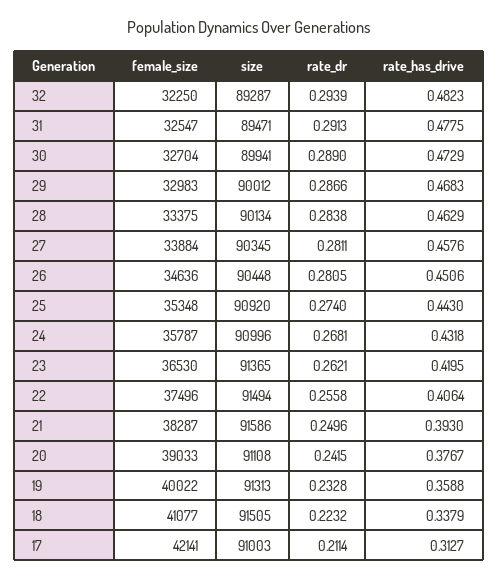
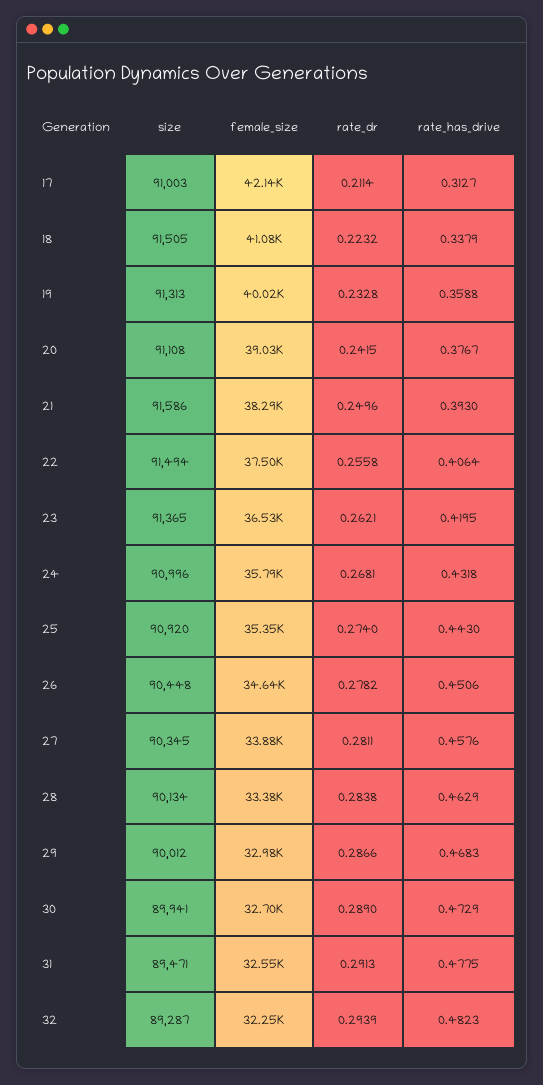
  {
    "female_size": {
      "32": 32250,
      "31": 32547,
      "30": 32704,
      "29": 32983,
      "28": 33375,
      "27": 33884,
      "26": 34636,
      "25": 35348,
      "24": 35787,
      "23": 36530,
      "22": 37496,
      "21": 38287,
      "20": 39033,
      "19": 40022,
      "18": 41077,
      "17": 42141
    },
    "size": {
      "32": 89287,
      "31": 89471,
      "30": 89941,
      "29": 90012,
      "28": 90134,
      "27": 90345,
      "26": 90448,
      "25": 90920,
      "24": 90996,
      "23": 91365,
      "22": 91494,
      "21": 91586,
      "20": 91108,
      "19": 91313,
      "18": 91505,
      "17": 91003
    },
    "rate_dr": {
      "32": 0.2939,
      "31": 0.2913,
      "30": 0.289,
      "29": 0.2866,
      "28": 0.2838,
      "27": 0.2811,
-     "26": 0.2805,
+     "26": 0.2782,
      "25": 0.274,
      "24": 0.2681,
      "23": 0.2621,
      "22": 0.2558,
      "21": 0.2496,
      "20": 0.2415,
      "19": 0.2328,
      "18": 0.2232,
      "17": 0.2114
    },
    "rate_has_drive": {
      "32": 0.4823,
      "31": 0.4775,
      "30": 0.4729,
      "29": 0.4683,
      "28": 0.4629,
      "27": 0.4576,
      "26": 0.4506,
      "25": 0.443,
      "24": 0.4318,
      "23": 0.4195,
      "22": 0.4064,
      "21": 0.393,
      "20": 0.3767,
      "19": 0.3588,
      "18": 0.3379,
      "17": 0.3127
    }
  }

